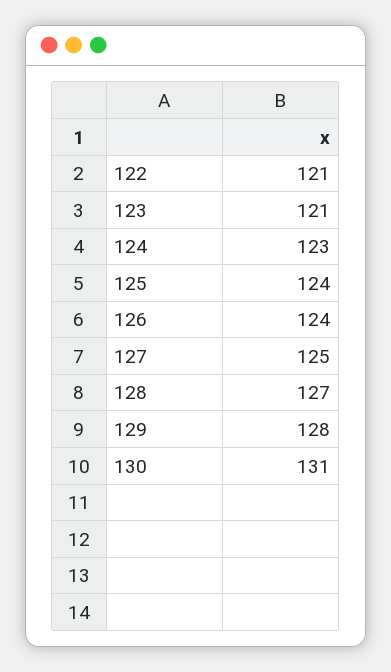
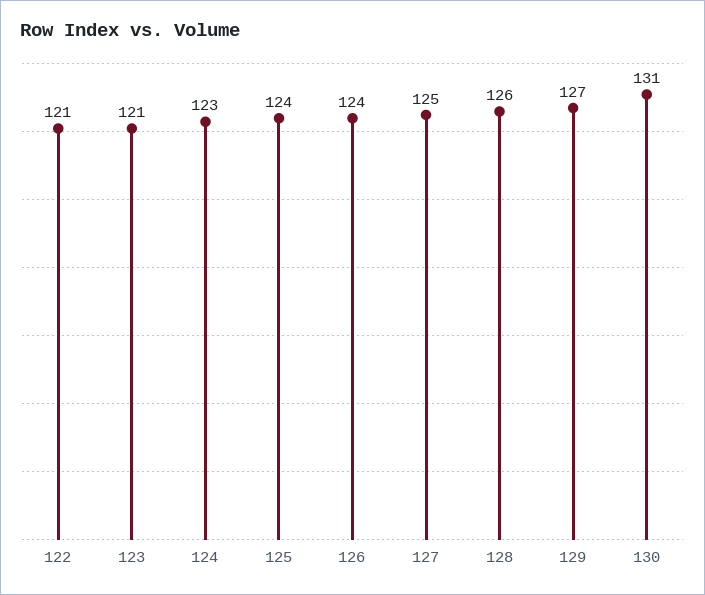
  {
    "122": 121,
    "123": 121,
    "124": 123,
    "125": 124,
    "126": 124,
    "127": 125,
-   "128": 127,
+   "128": 126,
-   "129": 128,
+   "129": 127,
    "130": 131
  }

